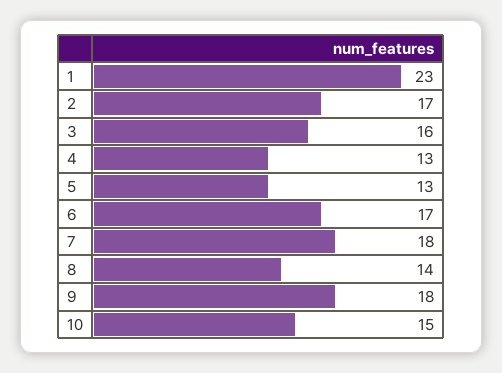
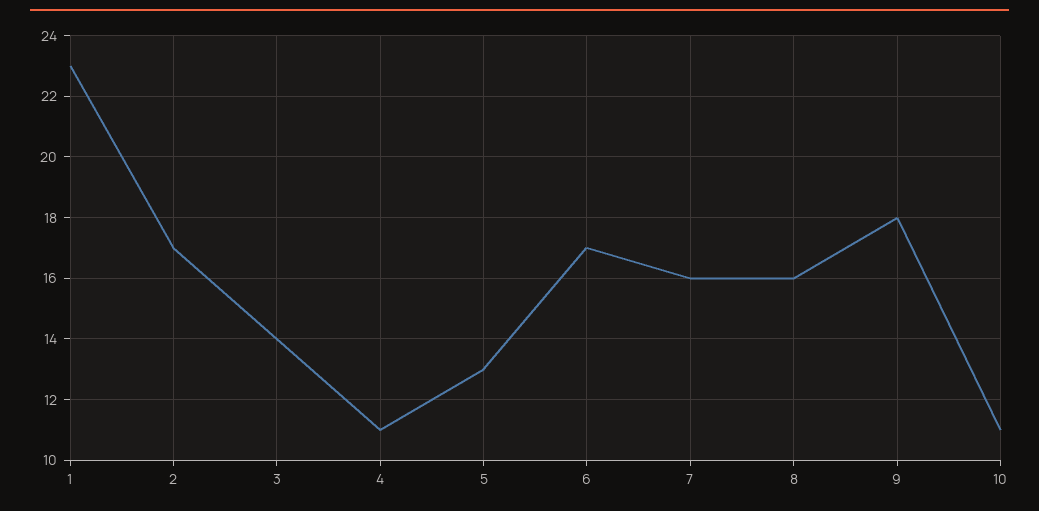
  {
    "1": 23,
    "2": 17,
-   "3": 16,
+   "3": 14,
-   "4": 13,
+   "4": 11,
    "5": 13,
    "6": 17,
-   "7": 18,
+   "7": 16,
-   "8": 14,
+   "8": 16,
    "9": 18,
-   "10": 15
+   "10": 11
  }

